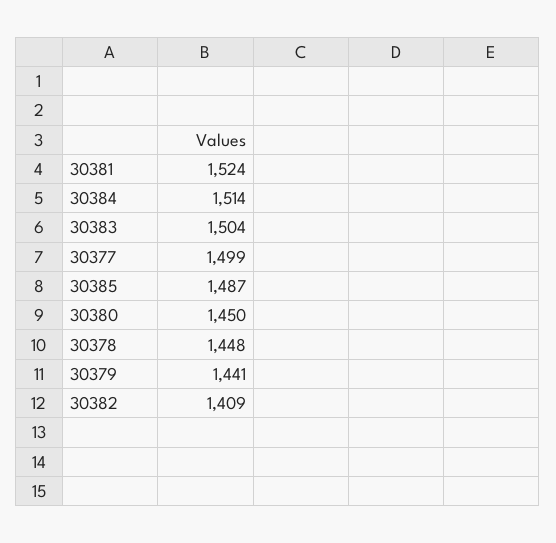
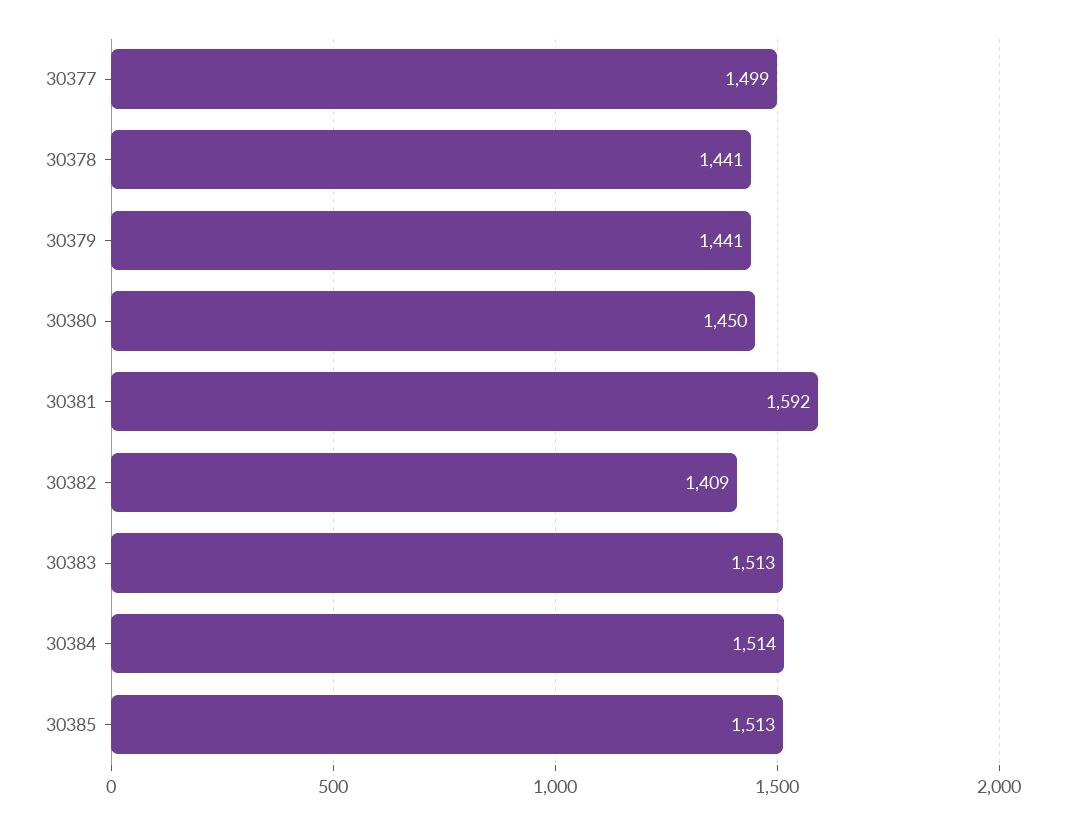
  {
-   "30381": 1524,
+   "30381": 1592,
    "30384": 1514,
-   "30383": 1504,
+   "30383": 1513,
    "30377": 1499,
-   "30385": 1487,
+   "30385": 1513,
    "30380": 1450,
-   "30378": 1448,
+   "30378": 1441,
    "30379": 1441,
    "30382": 1409
  }

